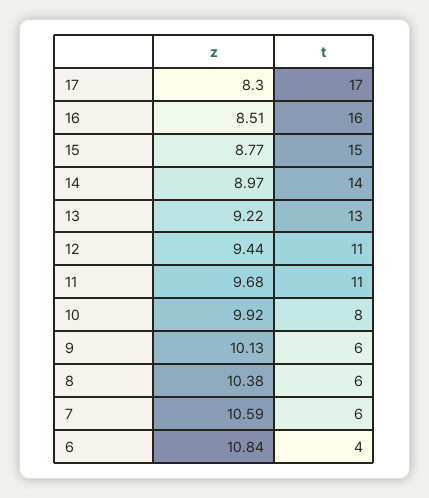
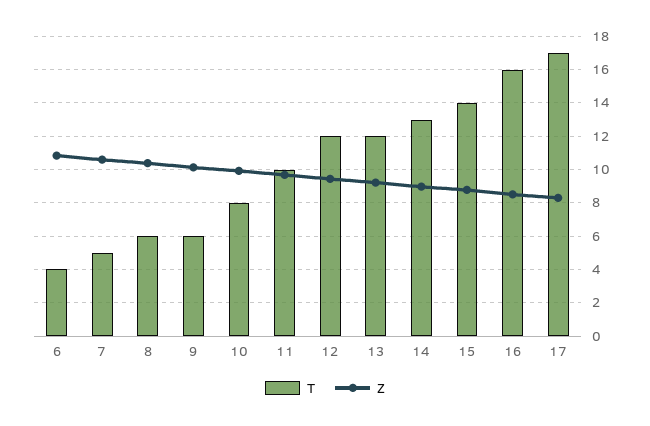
  {
    "z": {
      "17": 8.3,
      "16": 8.51,
      "15": 8.77,
      "14": 8.97,
      "13": 9.22,
      "12": 9.44,
      "11": 9.68,
      "10": 9.92,
      "9": 10.13,
      "8": 10.38,
      "7": 10.59,
      "6": 10.84
    },
    "t": {
      "17": 17,
      "16": 16,
-     "15": 15,
+     "15": 14,
-     "14": 14,
+     "14": 13,
-     "13": 13,
+     "13": 12,
-     "12": 11,
+     "12": 12,
-     "11": 11,
+     "11": 10,
      "10": 8,
      "9": 6,
      "8": 6,
-     "7": 6,
+     "7": 5,
      "6": 4
    }
  }

